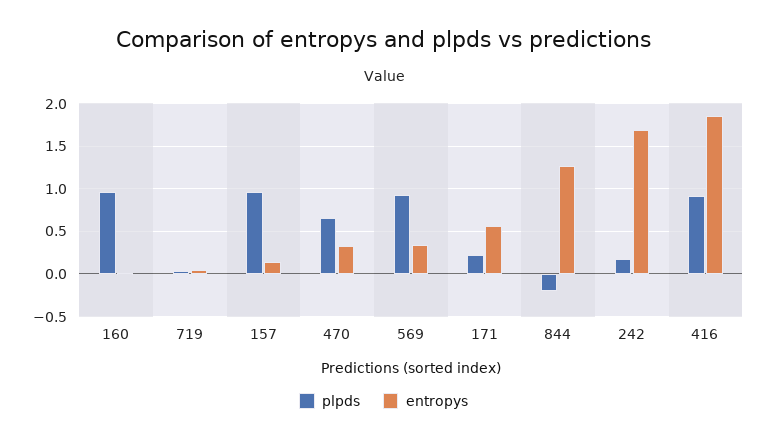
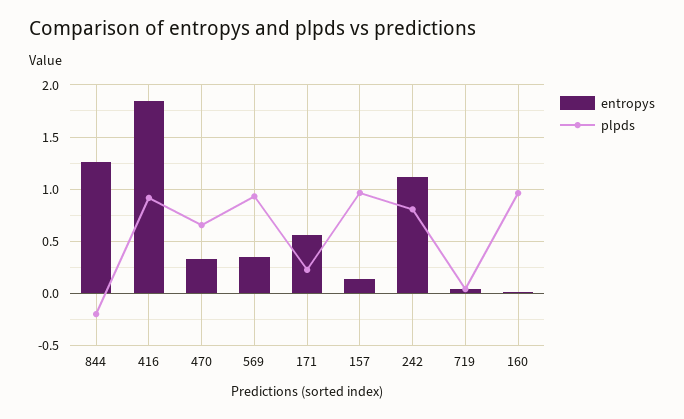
  {
    "plpds": {
      "160": 1,
      "719": 0,
      "157": 1,
      "470": 0.7,
      "569": 0.9,
      "171": 0.2,
      "844": -0.2,
-     "242": 0.2,
+     "242": 0.8,
      "416": 0.9
    },
    "entropys": {
      "160": 0,
      "719": 0,
      "157": 0.1,
      "470": 0.3,
      "569": 0.3,
      "171": 0.6,
      "844": 1.3,
-     "242": 1.7,
+     "242": 1.1,
      "416": 1.8
    }
  }

